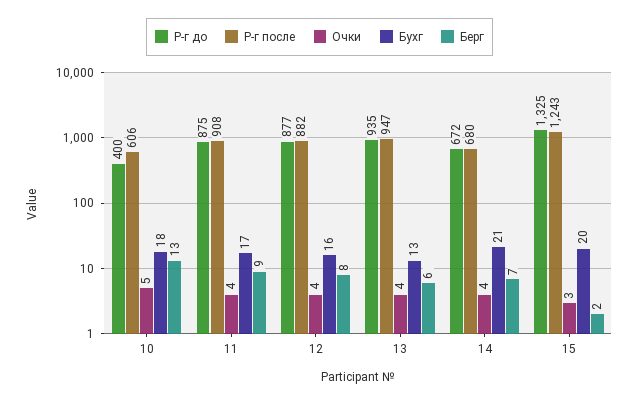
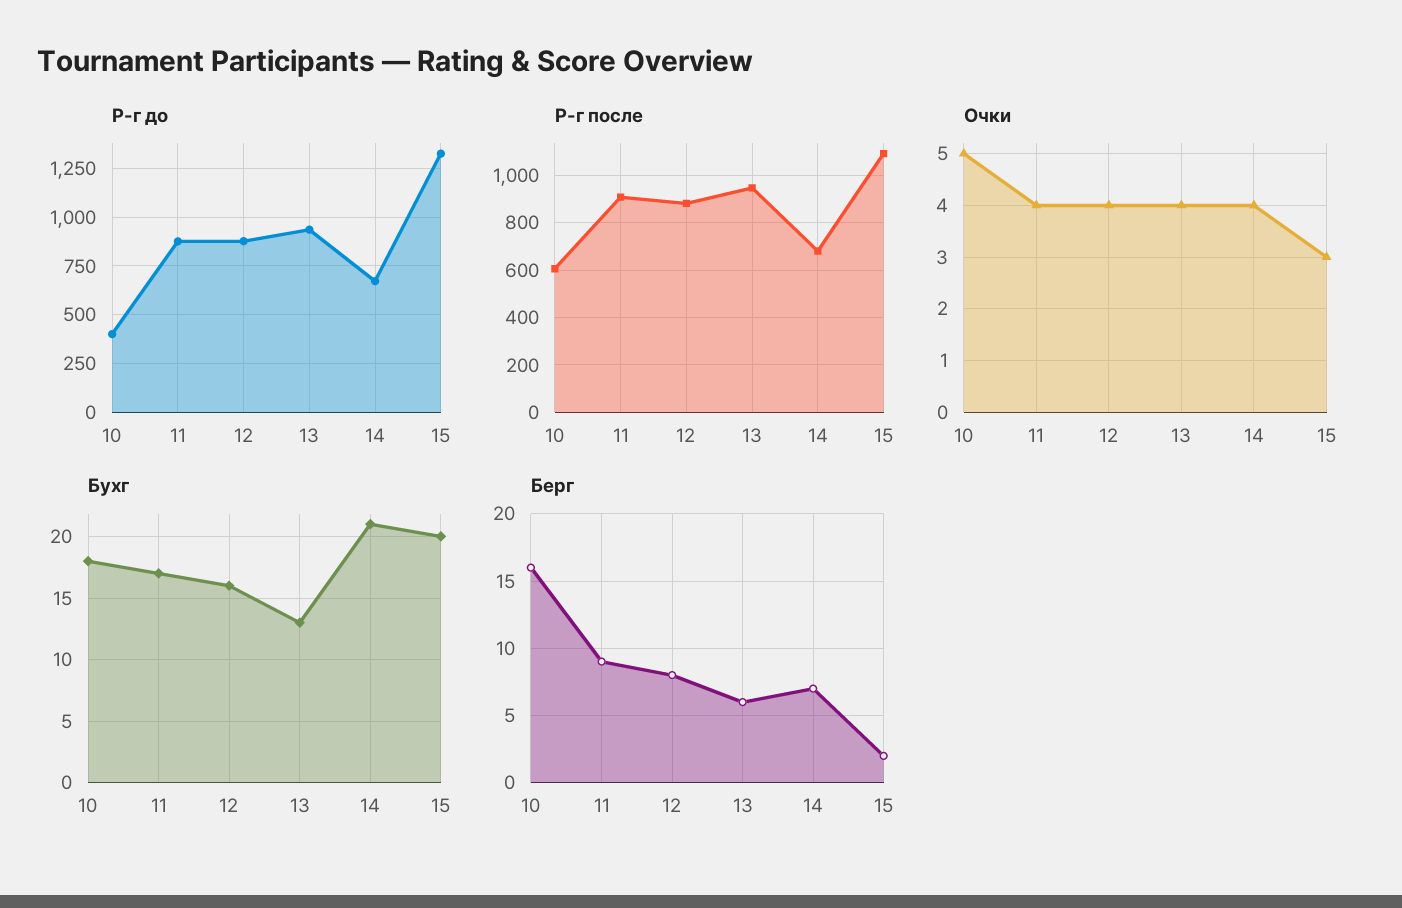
  {
    "Р-г до": {
      "10": 400,
      "11": 875,
      "12": 877,
      "13": 935,
      "14": 672,
      "15": 1325
    },
    "Р-г после": {
      "10": 606,
      "11": 908,
      "12": 882,
      "13": 947,
      "14": 680,
-     "15": 1243
+     "15": 1100
    },
    "Очки": {
      "10": 5,
      "11": 4,
      "12": 4,
      "13": 4,
      "14": 4,
      "15": 3
    },
    "Бухг": {
      "10": 18,
      "11": 17,
      "12": 16,
      "13": 13,
      "14": 21,
      "15": 20
    },
    "Берг": {
-     "10": 13,
+     "10": 16,
      "11": 9,
      "12": 8,
      "13": 6,
      "14": 7,
      "15": 2
    }
  }

